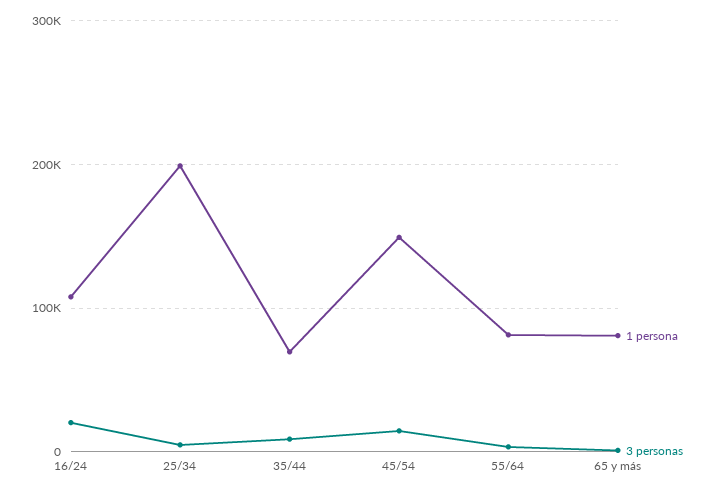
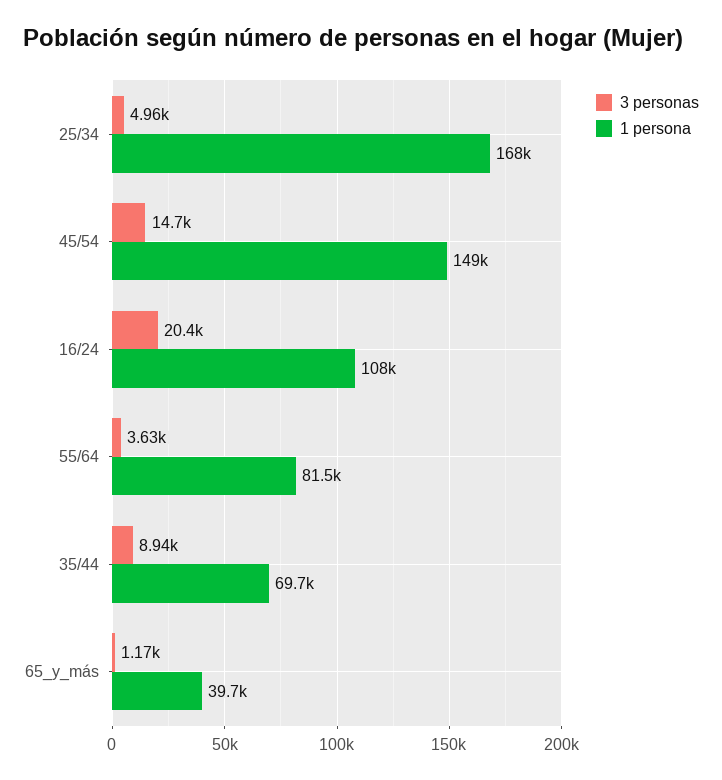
  {
    "1 persona": {
      "16/24": 108000,
-     "25/34": 200000,
+     "25/34": 168000,
      "35/44": 69700,
      "45/54": 149000,
      "55/64": 81500,
-     "65 y más": 80000
+     "65 y más": 39700
    },
    "3 personas": {
      "16/24": 20400,
      "25/34": 4960,
      "35/44": 8940,
      "45/54": 14700,
      "55/64": 3630,
      "65 y más": 1170
    }
  }

